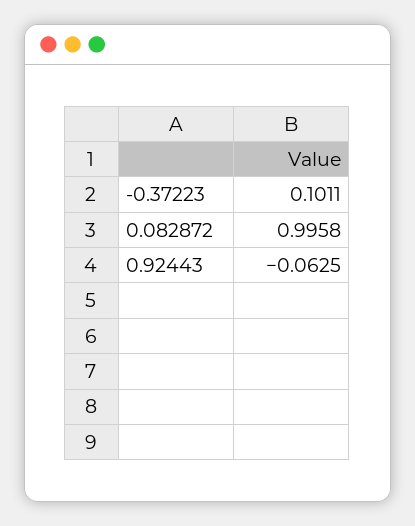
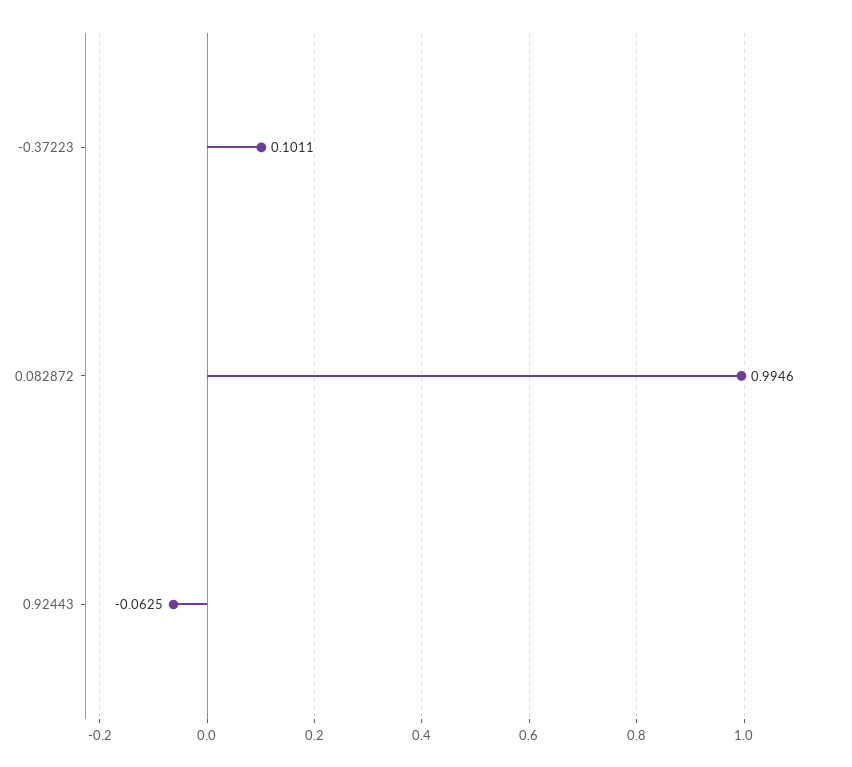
  {
    "-0.37223": 0.1011,
-   "0.082872": 0.9958,
+   "0.082872": 0.9946,
    "0.92443": -0.0625
  }

